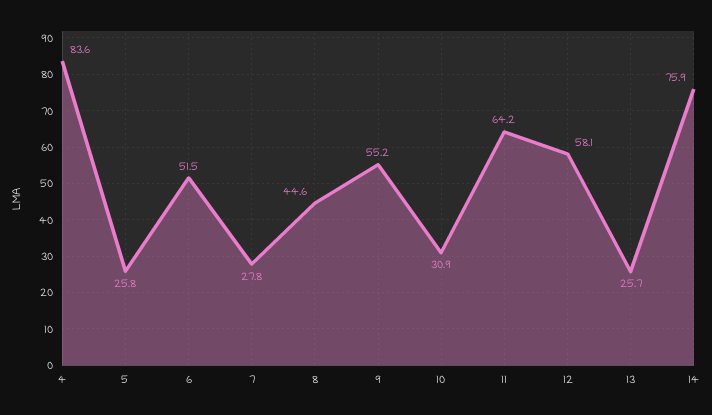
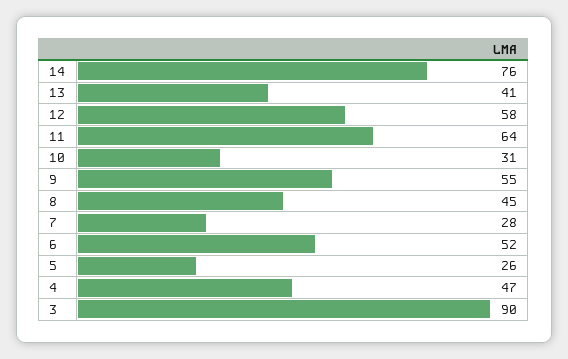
  {
-   "4": 83.6,
+   "4": 47,
    "5": 25.8,
    "6": 51.5,
    "7": 27.8,
    "8": 44.6,
    "9": 55.2,
    "10": 30.9,
    "11": 64.2,
    "12": 58.1,
-   "13": 25.7,
+   "13": 41,
-   "14": 75.9
+   "14": 75.9,
+   "3": 90
  }

